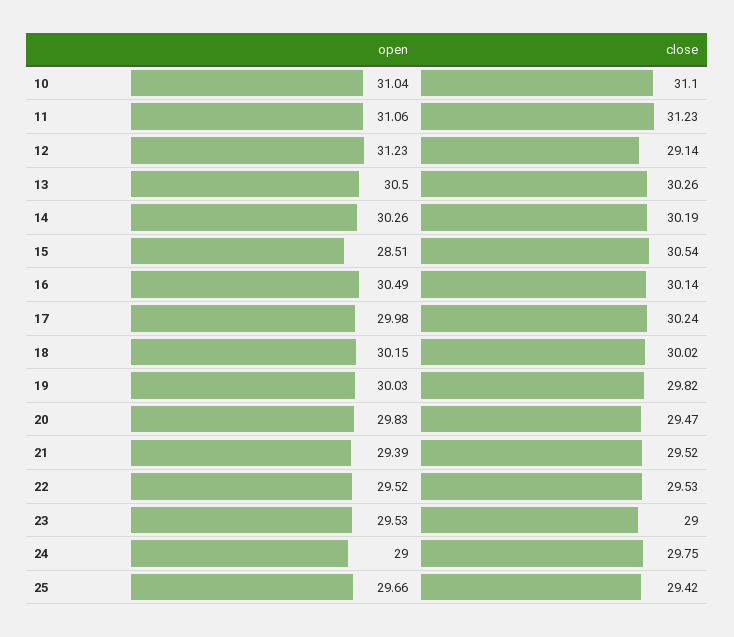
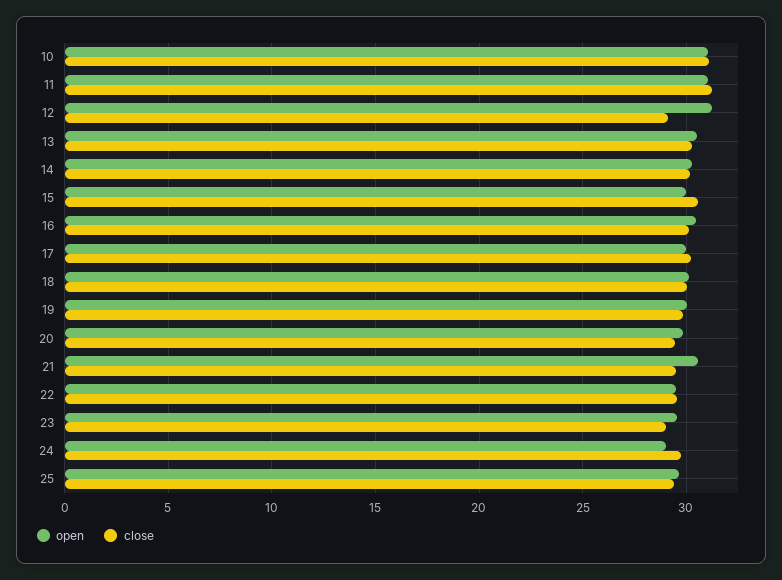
  {
    "open": {
      "10": 31.04,
      "11": 31.06,
      "12": 31.23,
      "13": 30.5,
      "14": 30.26,
-     "15": 28.51,
+     "15": 30,
      "16": 30.49,
      "17": 29.98,
      "18": 30.15,
      "19": 30.03,
      "20": 29.83,
-     "21": 29.39,
+     "21": 30.5,
      "22": 29.52,
      "23": 29.53,
      "24": 29,
      "25": 29.66
    },
    "close": {
      "10": 31.1,
      "11": 31.23,
      "12": 29.14,
      "13": 30.26,
      "14": 30.19,
      "15": 30.54,
      "16": 30.14,
      "17": 30.24,
      "18": 30.02,
      "19": 29.82,
      "20": 29.47,
      "21": 29.52,
      "22": 29.53,
      "23": 29,
      "24": 29.75,
      "25": 29.42
    }
  }

